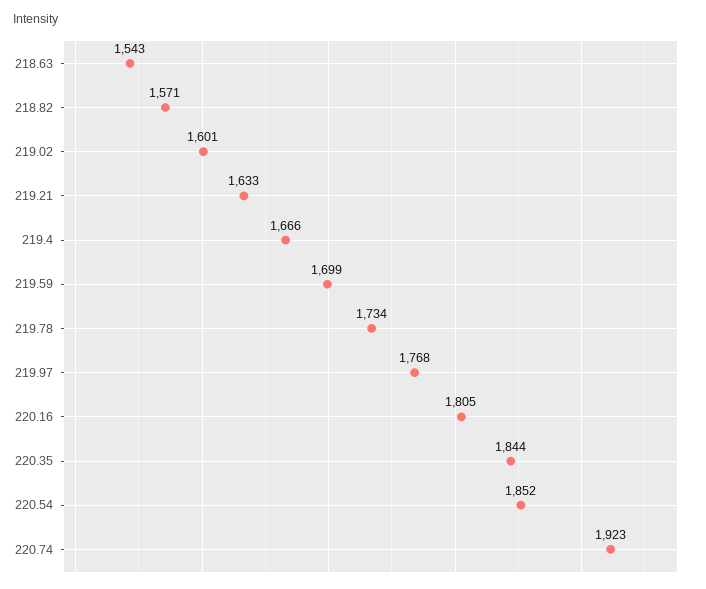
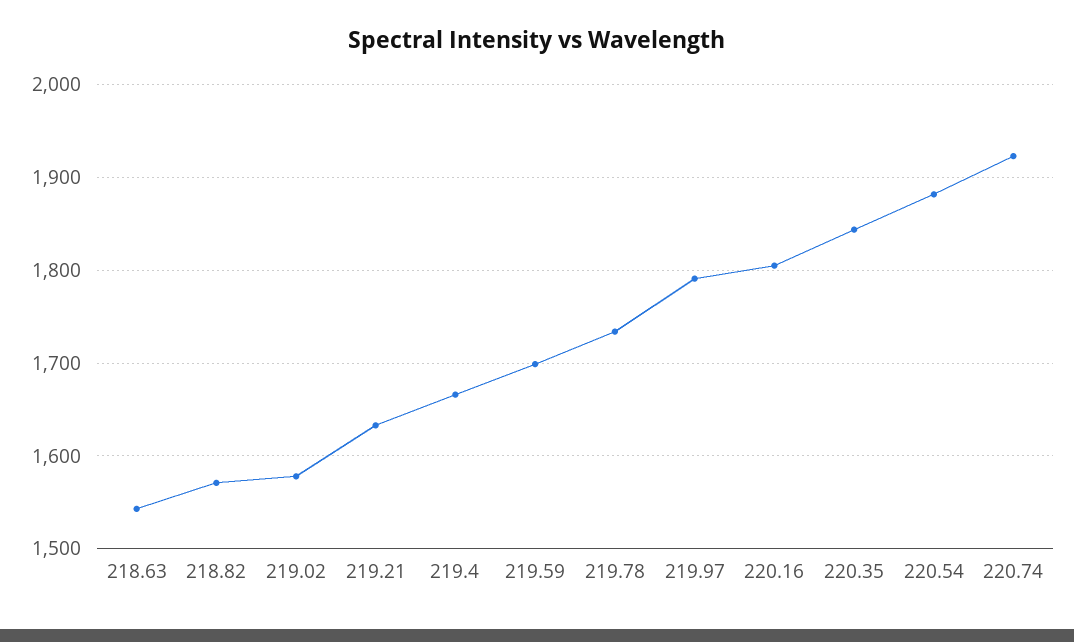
  {
    "218.63": 1543,
    "218.82": 1571,
-   "219.02": 1601,
+   "219.02": 1580,
    "219.21": 1633,
    "219.4": 1666,
    "219.59": 1699,
    "219.78": 1734,
-   "219.97": 1768,
+   "219.97": 1790,
    "220.16": 1805,
    "220.35": 1844,
-   "220.54": 1852,
+   "220.54": 1880,
    "220.74": 1923
  }

